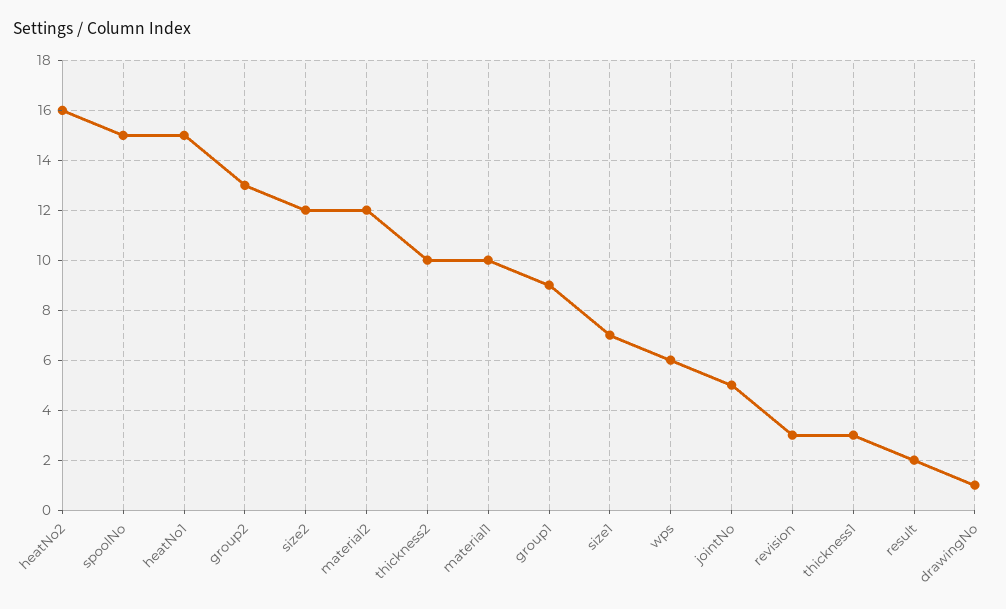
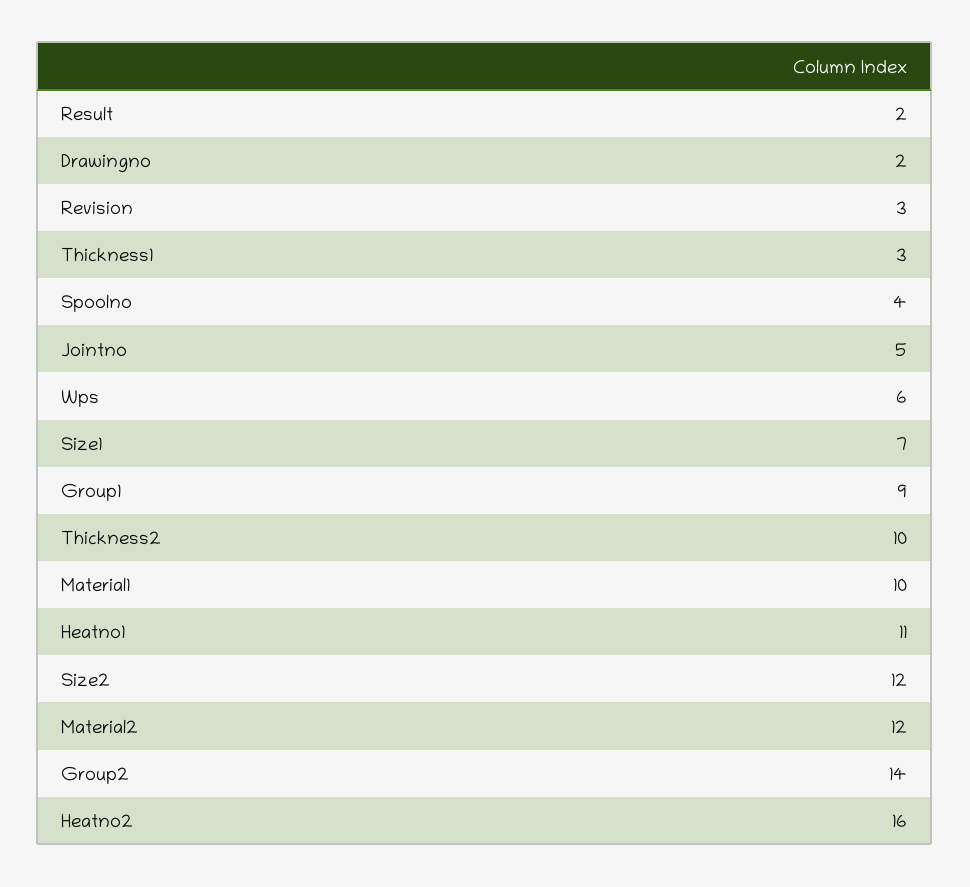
  {
    "heatNo2": 16,
-   "spoolNo": 15,
+   "spoolNo": 4,
-   "heatNo1": 15,
+   "heatNo1": 11,
-   "group2": 13,
+   "group2": 14,
    "size2": 12,
    "material2": 12,
    "thickness2": 10,
    "material1": 10,
    "group1": 9,
    "size1": 7,
    "wps": 6,
    "jointNo": 5,
    "revision": 3,
    "thickness1": 3,
    "result": 2,
-   "drawingNo": 1
+   "drawingNo": 2
  }

